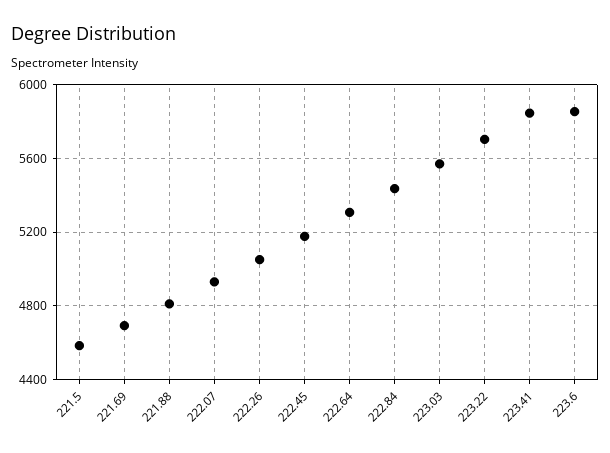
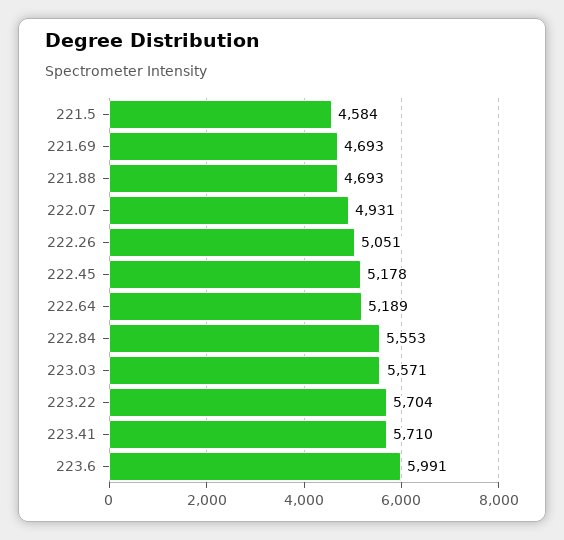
  {
    "221.5": 4584,
    "221.69": 4693,
-   "221.88": 4800,
+   "221.88": 4693,
    "222.07": 4931,
    "222.26": 5051,
    "222.45": 5178,
-   "222.64": 5300,
+   "222.64": 5189,
-   "222.84": 5450,
+   "222.84": 5553,
    "223.03": 5571,
    "223.22": 5704,
-   "223.41": 5850,
+   "223.41": 5710,
-   "223.6": 5850
+   "223.6": 5991
  }

